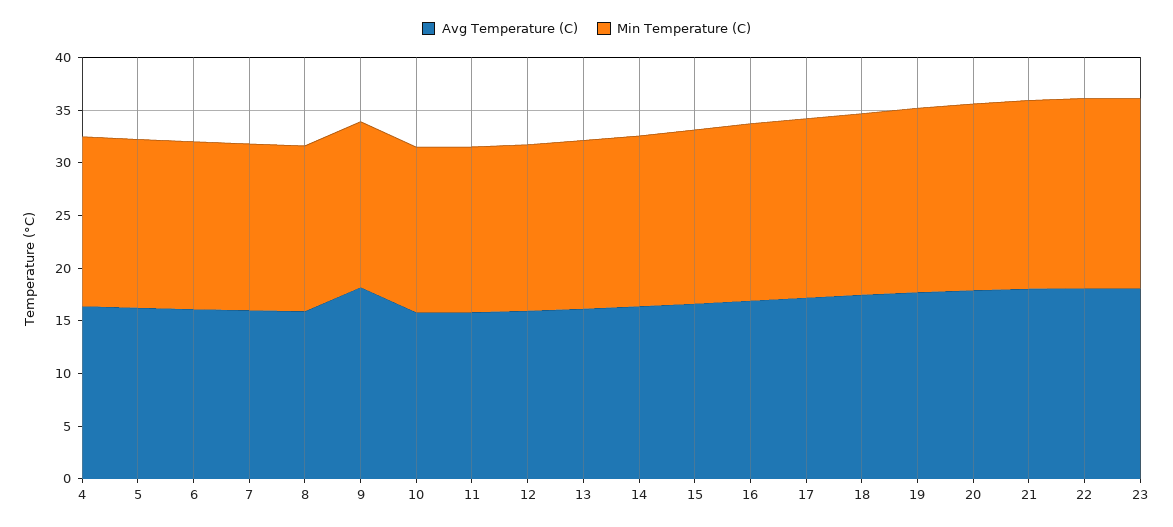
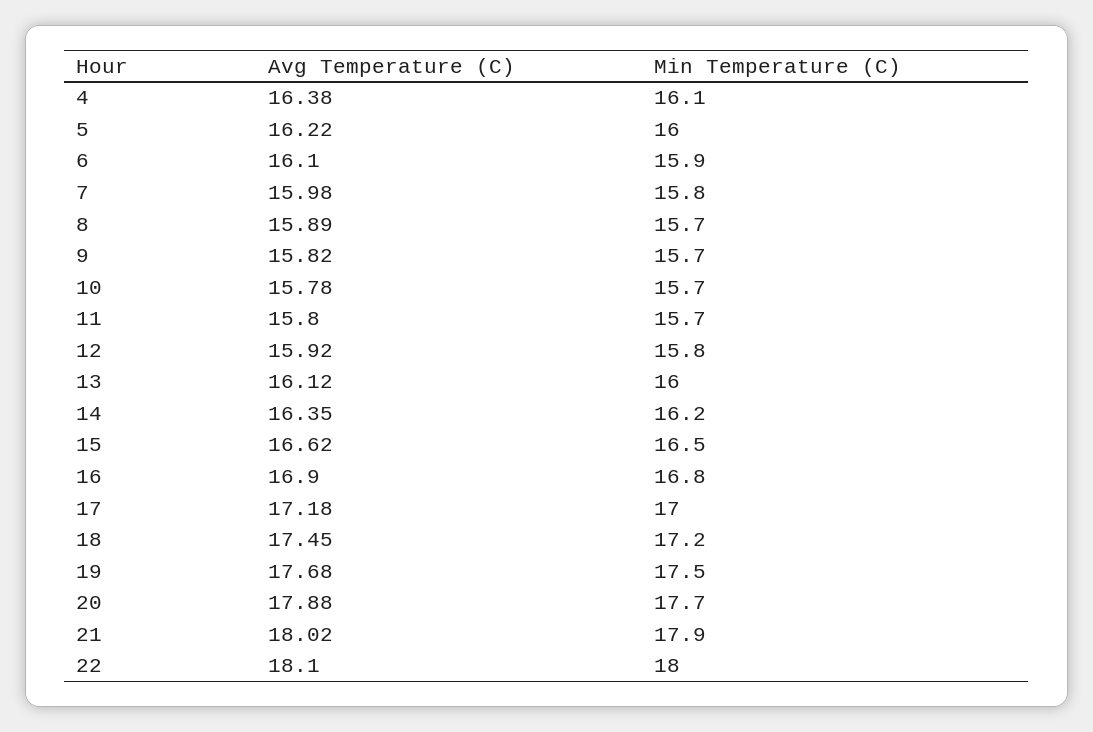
  {
    "Avg Temperature (C)": {
      "4": 16.38,
      "5": 16.22,
      "6": 16.1,
      "7": 15.98,
      "8": 15.89,
-     "9": 18,
+     "9": 15.82,
      "10": 15.78,
      "11": 15.8,
      "12": 15.92,
      "13": 16.12,
      "14": 16.35,
      "15": 16.62,
      "16": 16.9,
      "17": 17.18,
      "18": 17.45,
      "19": 17.68,
      "20": 17.88,
      "21": 18.02,
-     "22": 18.1,
+     "22": 18.1
-     "23": 18
    },
    "Min Temperature (C)": {
      "4": 16.1,
      "5": 16,
      "6": 15.9,
      "7": 15.8,
      "8": 15.7,
      "9": 15.7,
      "10": 15.7,
      "11": 15.7,
      "12": 15.8,
      "13": 16,
      "14": 16.2,
      "15": 16.5,
      "16": 16.8,
      "17": 17,
      "18": 17.2,
      "19": 17.5,
      "20": 17.7,
      "21": 17.9,
-     "22": 18,
+     "22": 18
-     "23": 18
    }
  }

